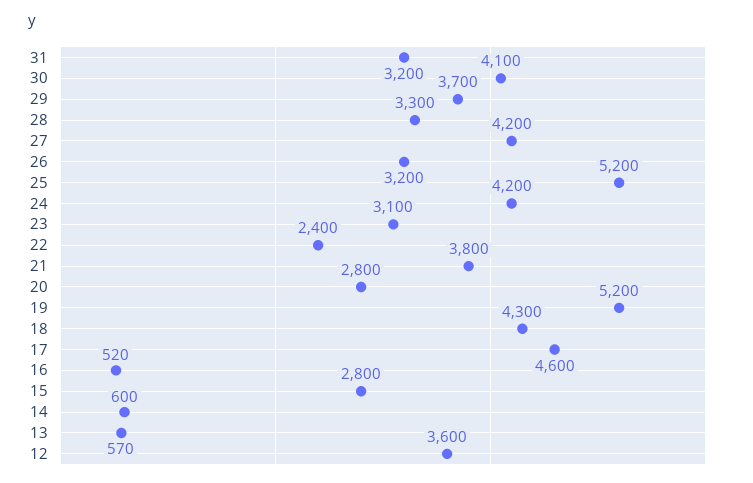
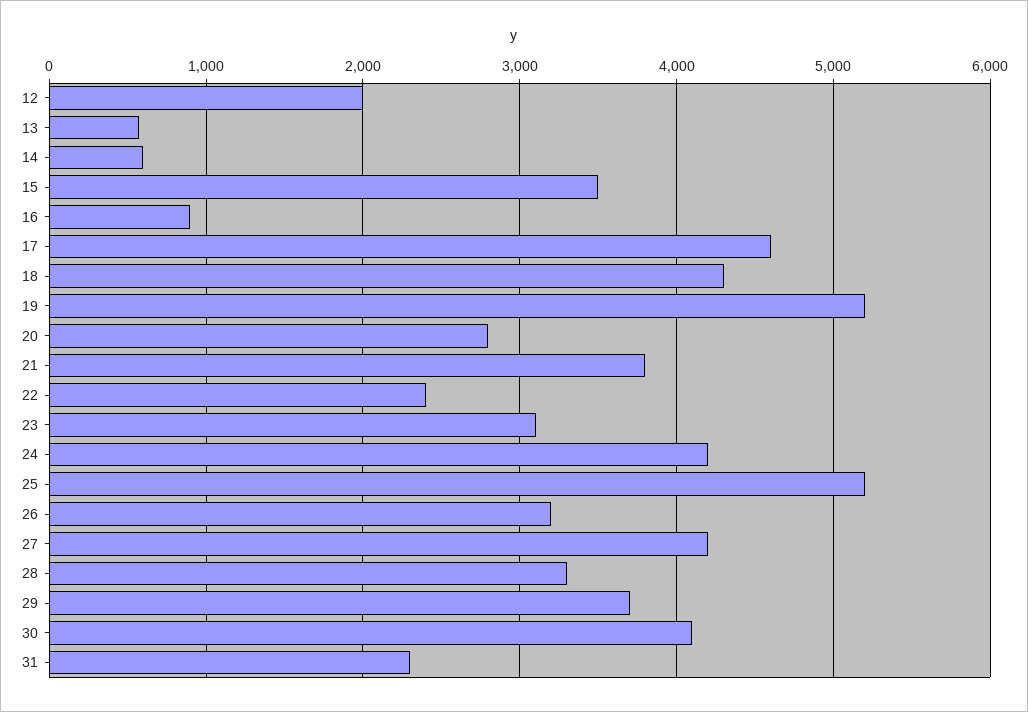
  {
-   "31": 3200,
+   "31": 2300,
    "30": 4100,
    "29": 3700,
    "28": 3300,
    "27": 4200,
    "26": 3200,
    "25": 5200,
    "24": 4200,
    "23": 3100,
    "22": 2400,
    "21": 3800,
    "20": 2800,
    "19": 5200,
    "18": 4300,
    "17": 4600,
-   "16": 520,
+   "16": 900,
-   "15": 2800,
+   "15": 3500,
    "14": 600,
    "13": 570,
-   "12": 3600
+   "12": 2000
  }

